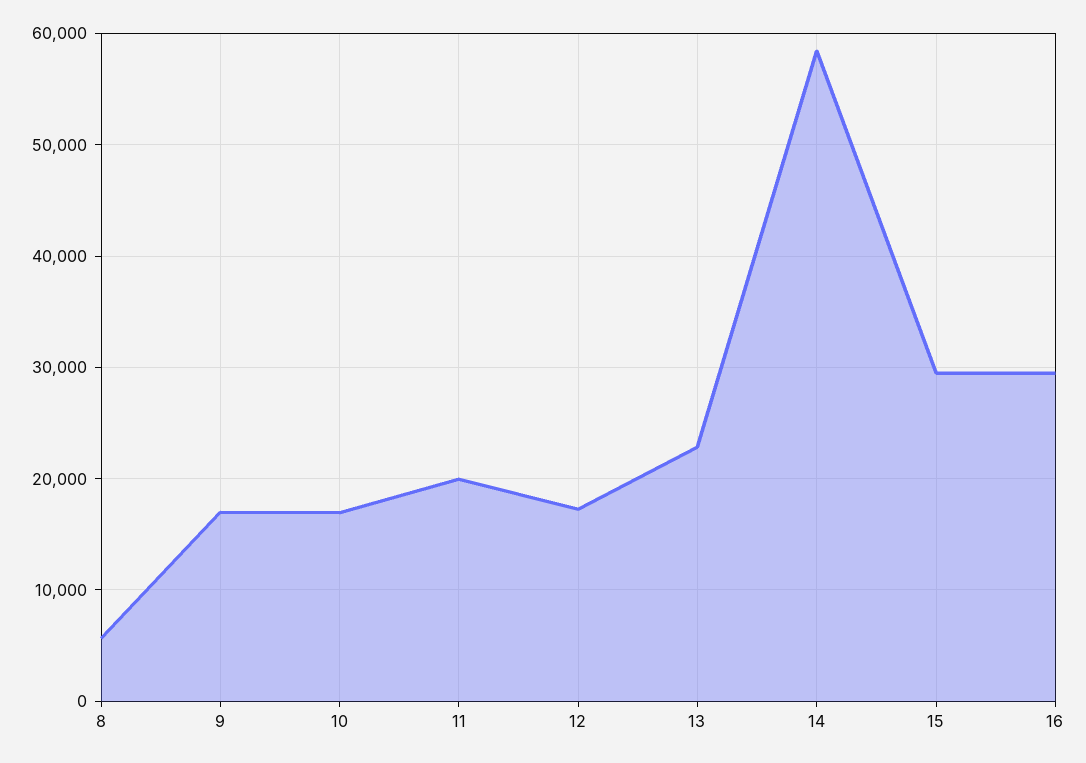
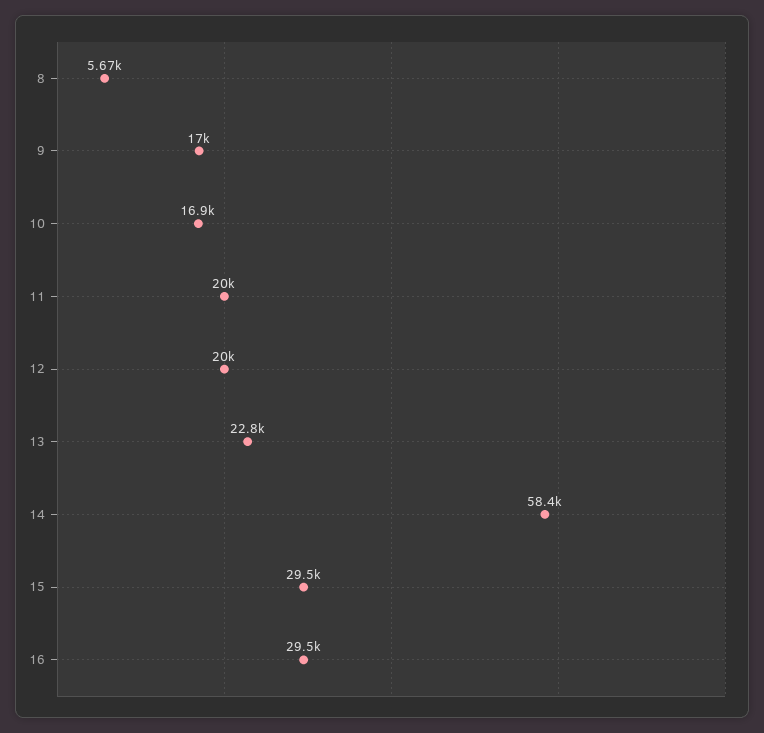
  {
    "8": 5670,
    "9": 17000,
    "10": 16900,
    "11": 20000,
-   "12": 17000,
+   "12": 20000,
    "13": 22800,
    "14": 58400,
    "15": 29500,
    "16": 29500
  }

